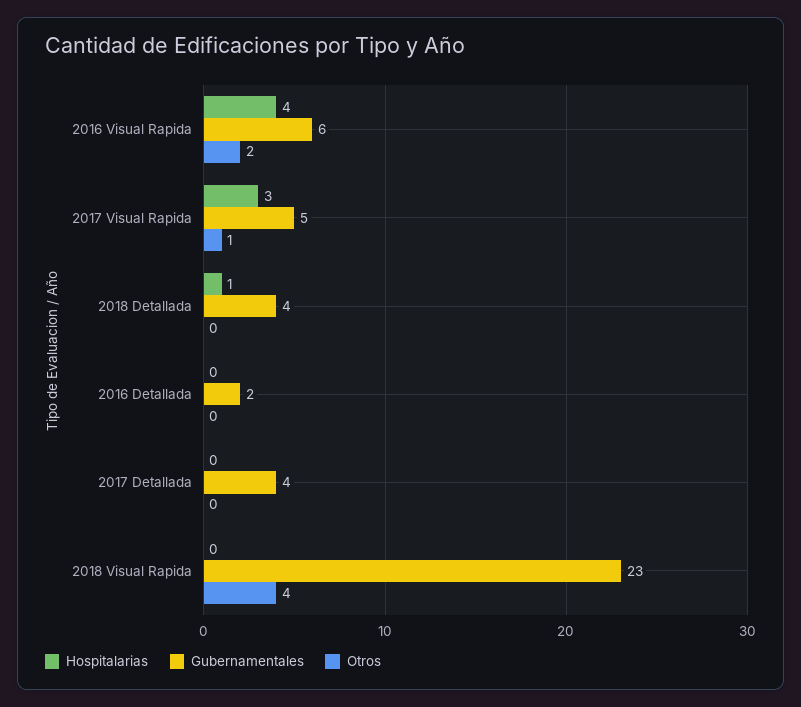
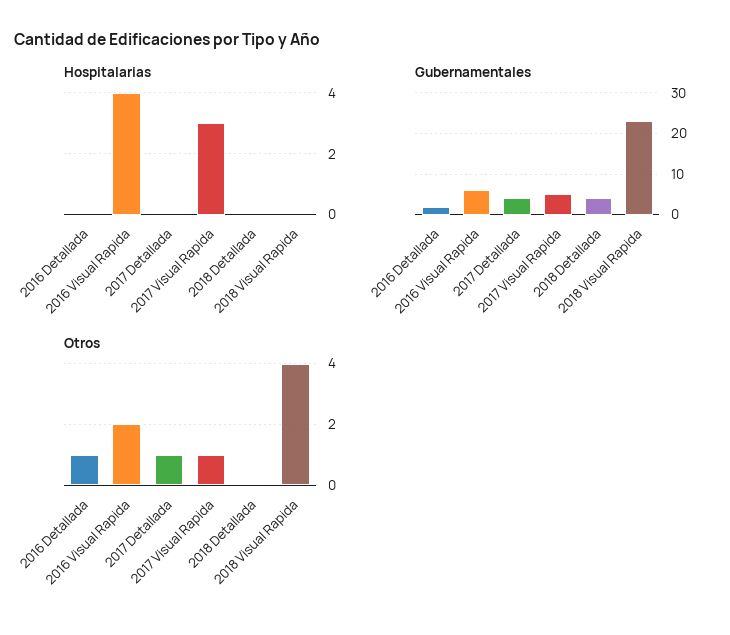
  {
    "Hospitalarias": {
      "2016 Visual Rapida": 4,
      "2017 Visual Rapida": 3,
-     "2018 Detallada": 1,
+     "2018 Detallada": 0,
      "2016 Detallada": 0,
      "2017 Detallada": 0,
      "2018 Visual Rapida": 0
    },
    "Gubernamentales": {
      "2016 Visual Rapida": 6,
      "2017 Visual Rapida": 5,
      "2018 Detallada": 4,
      "2016 Detallada": 2,
      "2017 Detallada": 4,
      "2018 Visual Rapida": 23
    },
    "Otros": {
      "2016 Visual Rapida": 2,
      "2017 Visual Rapida": 1,
      "2018 Detallada": 0,
-     "2016 Detallada": 0,
+     "2016 Detallada": 1,
-     "2017 Detallada": 0,
+     "2017 Detallada": 1,
      "2018 Visual Rapida": 4
    }
  }

